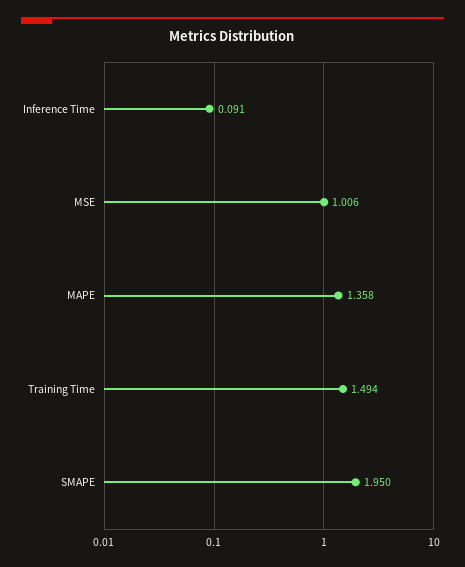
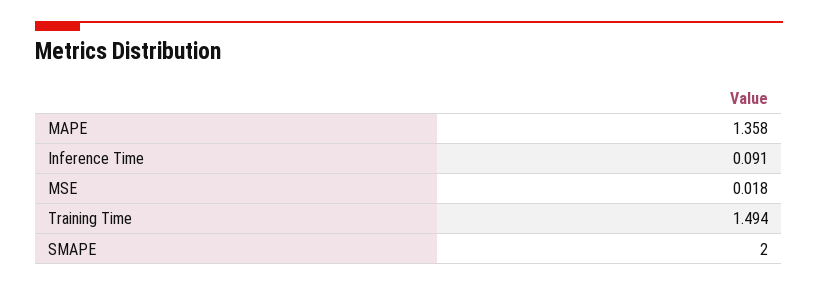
  {
    "Inference Time": 0.091,
-   "MSE": 1.006,
+   "MSE": 0.018,
    "MAPE": 1.358,
    "Training Time": 1.494,
-   "SMAPE": 1.95
+   "SMAPE": 2
  }

